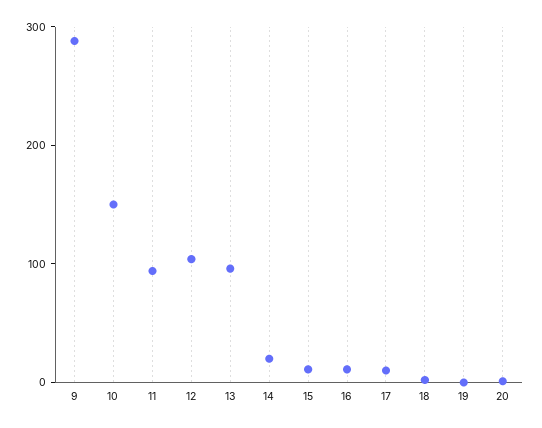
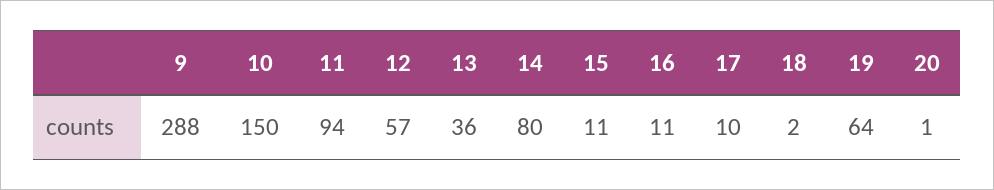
  {
    "9": 288,
    "10": 150,
    "11": 94,
-   "12": 100,
+   "12": 57,
-   "13": 100,
+   "13": 36,
-   "14": 20,
+   "14": 80,
    "15": 11,
    "16": 11,
    "17": 10,
    "18": 2,
-   "19": 0,
+   "19": 64,
    "20": 1
  }

